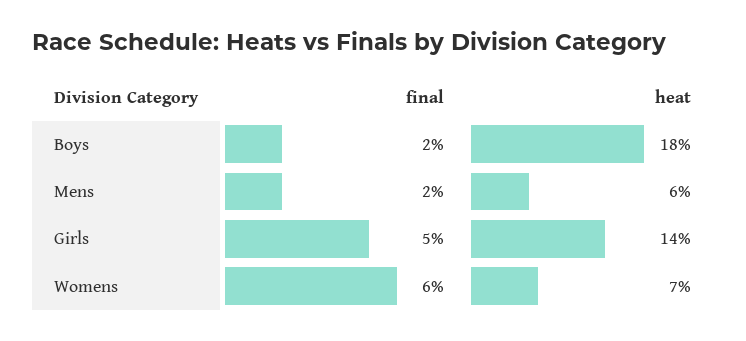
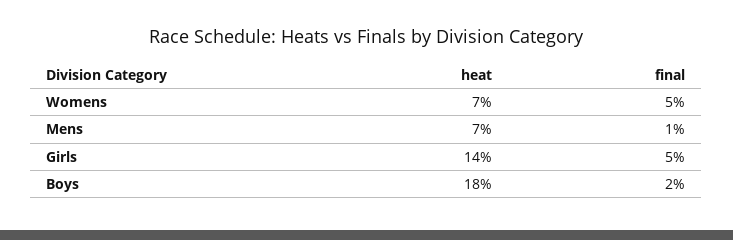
  {
    "final": {
      "Boys": 2,
-     "Mens": 2,
+     "Mens": 1,
      "Girls": 5,
-     "Womens": 6
+     "Womens": 5
    },
    "heat": {
      "Boys": 18,
-     "Mens": 6,
+     "Mens": 7,
      "Girls": 14,
      "Womens": 7
    }
  }

